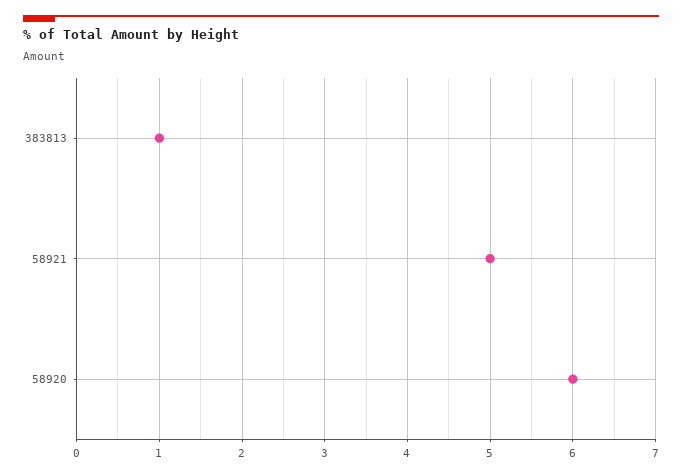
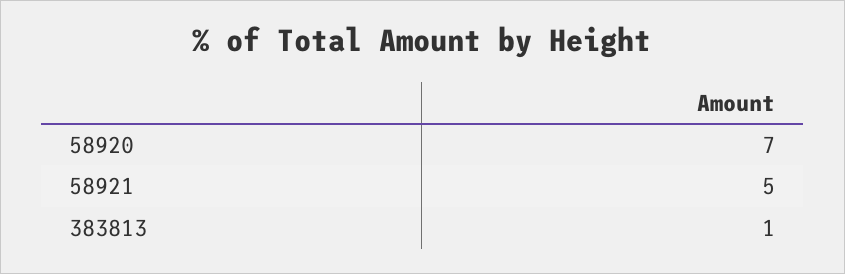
  {
    "383813": 1,
    "58921": 5,
-   "58920": 6
+   "58920": 7
  }

